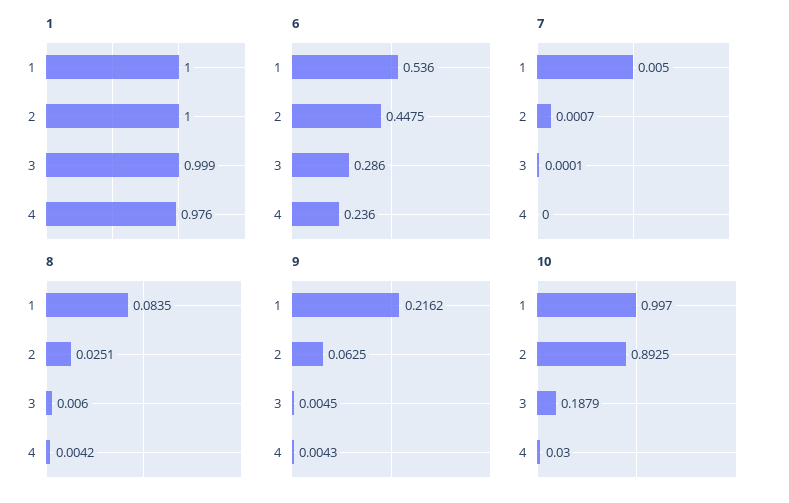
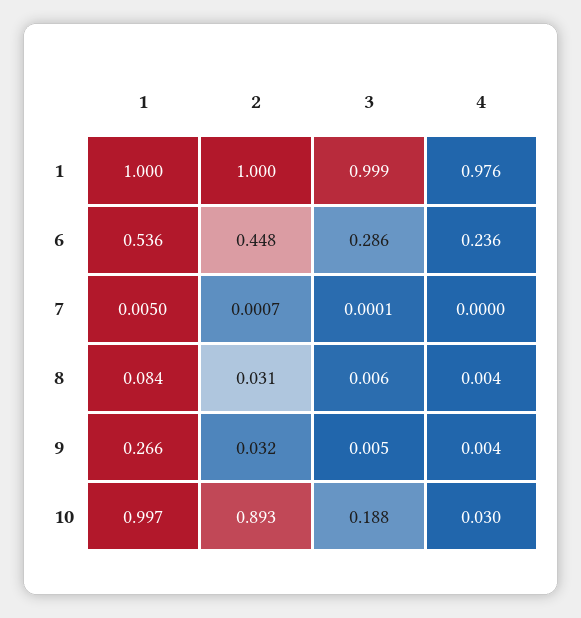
  {
    "1": {
      "1": 1,
      "2": 1,
      "3": 0.999,
      "4": 0.976
    },
    "6": {
      "1": 0.536,
      "2": 0.4475,
      "3": 0.286,
      "4": 0.236
    },
    "7": {
      "1": 0.005,
      "2": 0.0007,
      "3": 0.0001,
      "4": 0
    },
    "8": {
      "1": 0.0835,
-     "2": 0.0251,
+     "2": 0.031,
      "3": 0.006,
      "4": 0.0042
    },
    "9": {
-     "1": 0.2162,
+     "1": 0.266,
-     "2": 0.0625,
+     "2": 0.032,
      "3": 0.0045,
      "4": 0.0043
    },
    "10": {
      "1": 0.997,
      "2": 0.8925,
      "3": 0.1879,
      "4": 0.03
    }
  }

